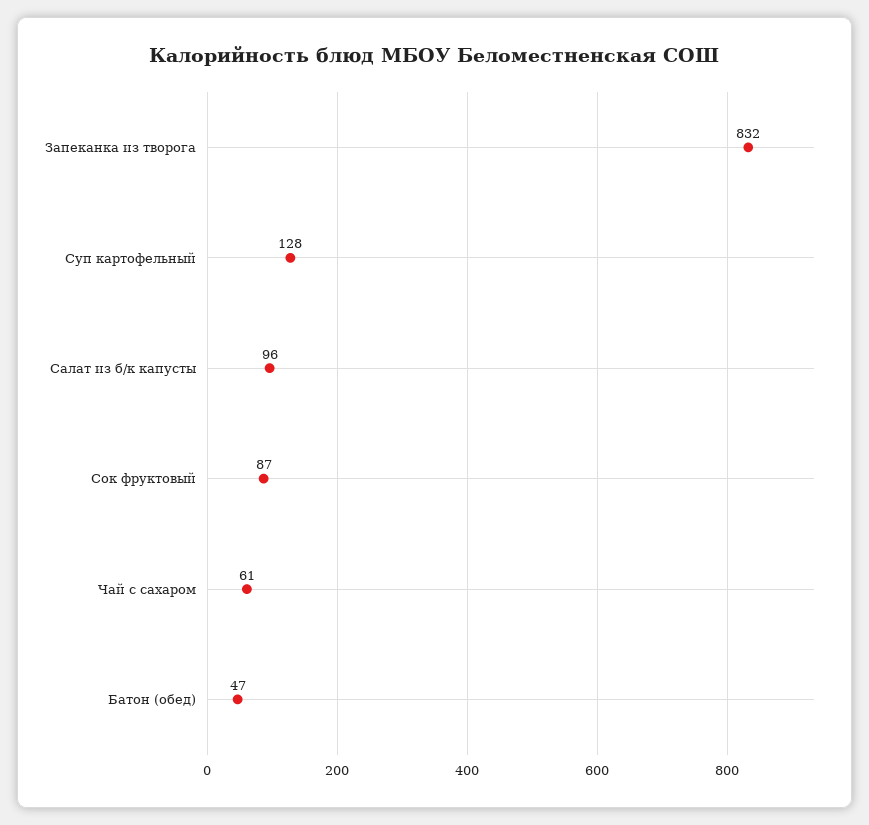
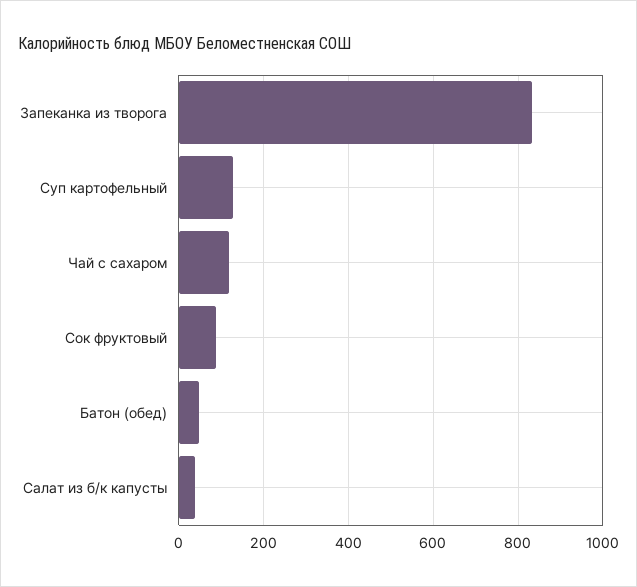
  {
    "Запеканка из творога": 832,
    "Суп картофельный": 128,
-   "Салат из б/к капусты": 96,
+   "Салат из б/к капусты": 40,
    "Сок фруктовый": 87,
-   "Чай с сахаром": 61,
+   "Чай с сахаром": 120,
    "Батон (обед)": 47
  }

